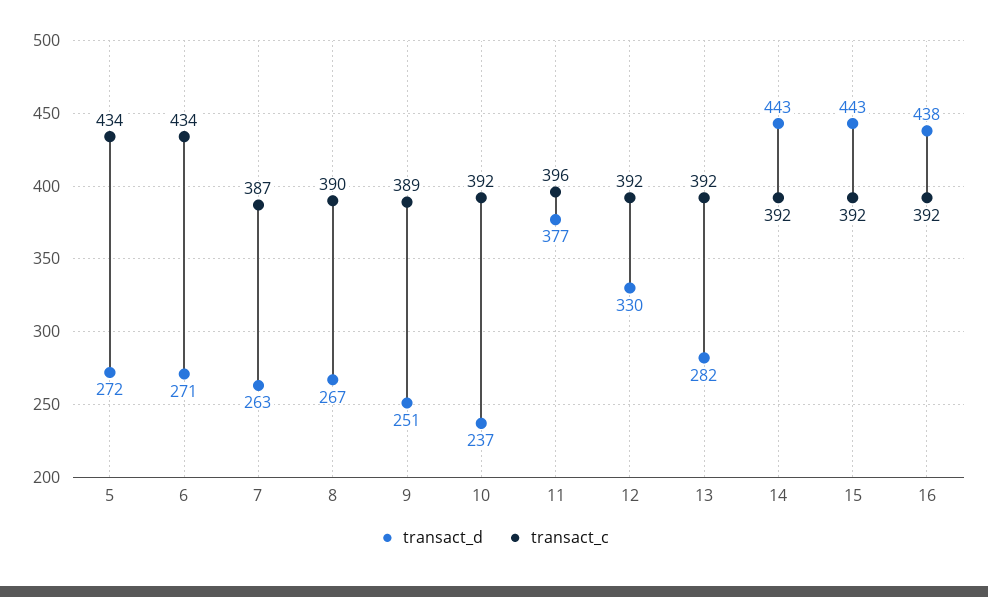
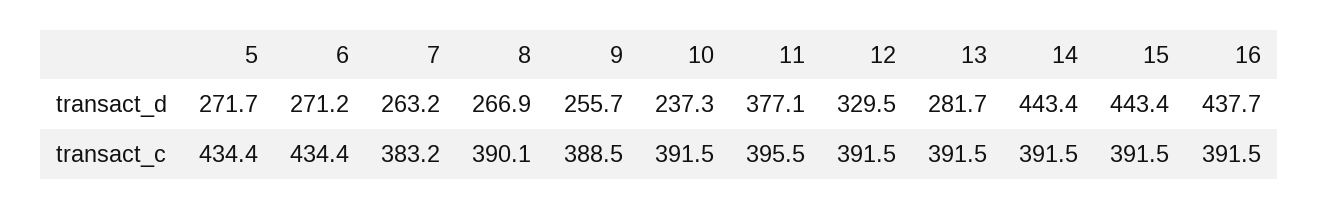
  {
    "transact_d": {
      "5": 271.7,
      "6": 271.2,
      "7": 263.2,
      "8": 266.9,
-     "9": 251,
+     "9": 255.7,
      "10": 237.3,
      "11": 377.1,
      "12": 329.5,
      "13": 281.7,
      "14": 443.4,
      "15": 443.4,
      "16": 437.7
    },
    "transact_c": {
      "5": 434.4,
      "6": 434.4,
-     "7": 387,
+     "7": 383.2,
      "8": 390.1,
      "9": 388.5,
      "10": 391.5,
      "11": 395.5,
      "12": 391.5,
      "13": 391.5,
      "14": 391.5,
      "15": 391.5,
      "16": 391.5
    }
  }

